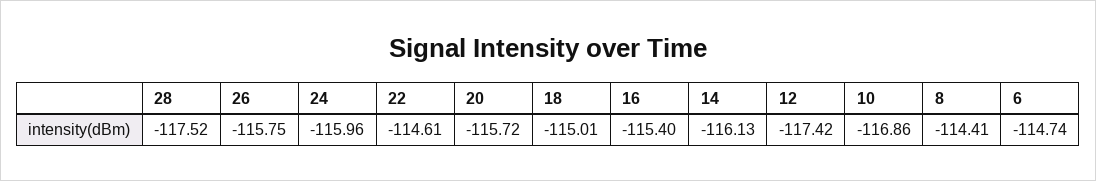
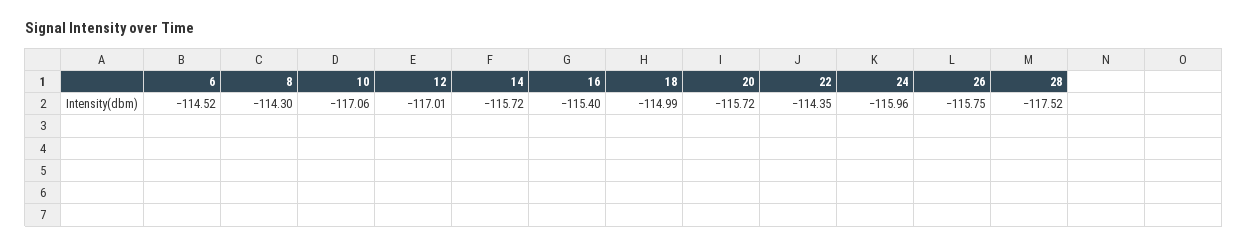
  {
    "28": -117.52,
    "26": -115.75,
    "24": -115.96,
-   "22": -114.61,
+   "22": -114.35,
    "20": -115.72,
-   "18": -115.01,
+   "18": -114.99,
    "16": -115.4,
-   "14": -116.13,
+   "14": -115.72,
-   "12": -117.42,
+   "12": -117.01,
-   "10": -116.86,
+   "10": -117.06,
-   "8": -114.41,
+   "8": -114.3,
-   "6": -114.74
+   "6": -114.52
  }

